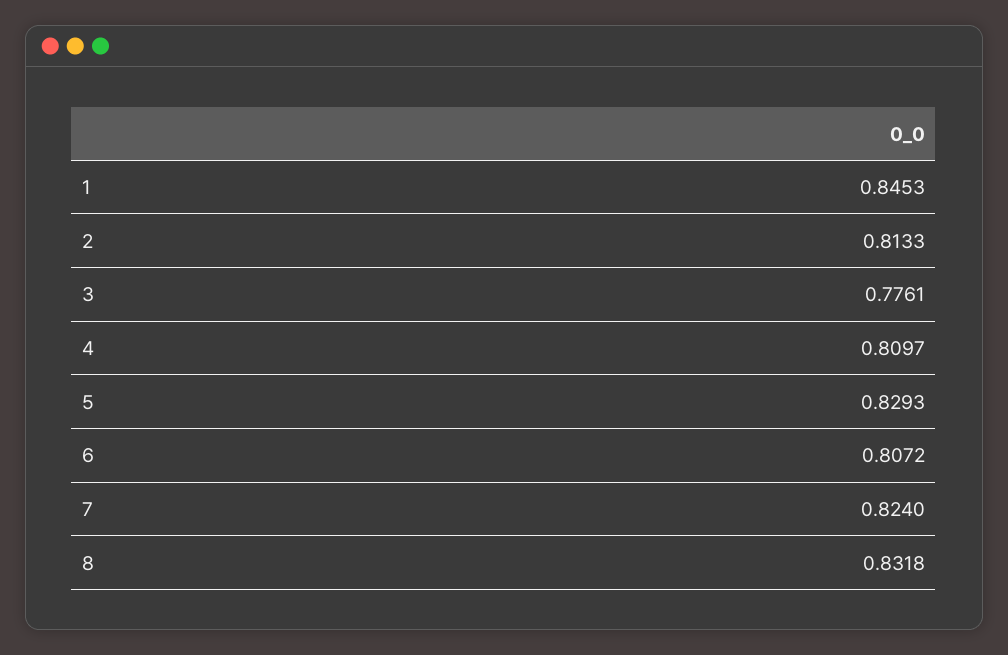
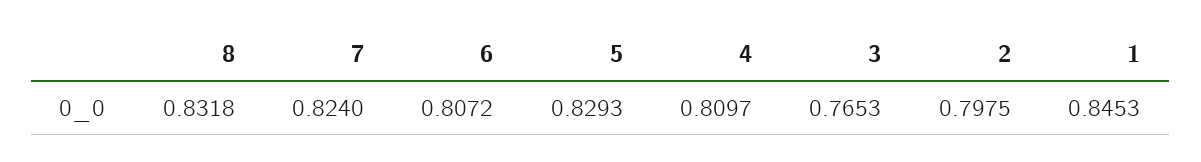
  {
    "1": 0.8453,
-   "2": 0.8133,
+   "2": 0.7975,
-   "3": 0.7761,
+   "3": 0.7653,
    "4": 0.8097,
    "5": 0.8293,
    "6": 0.8072,
    "7": 0.824,
    "8": 0.8318
  }

